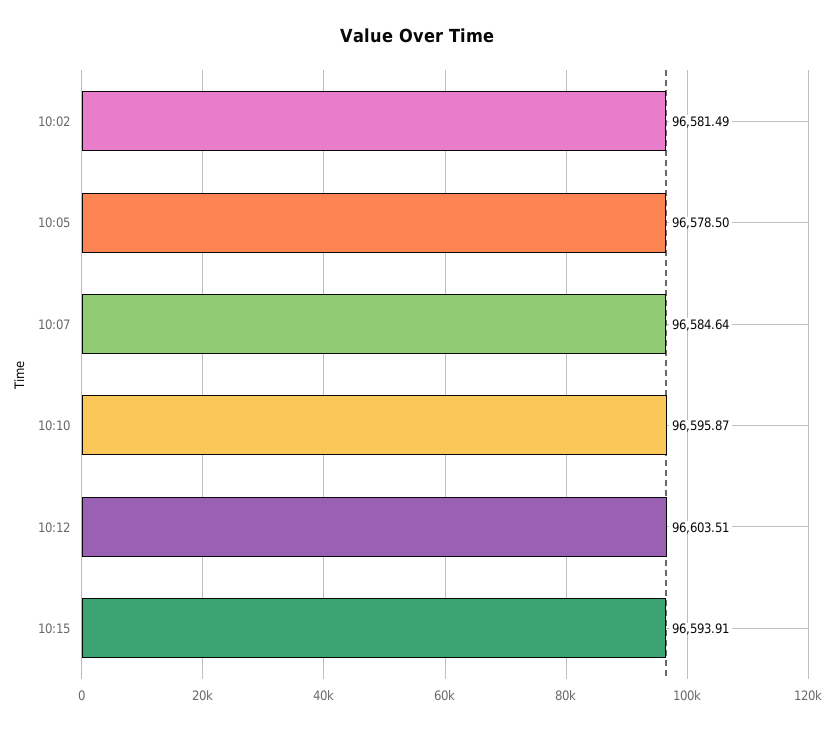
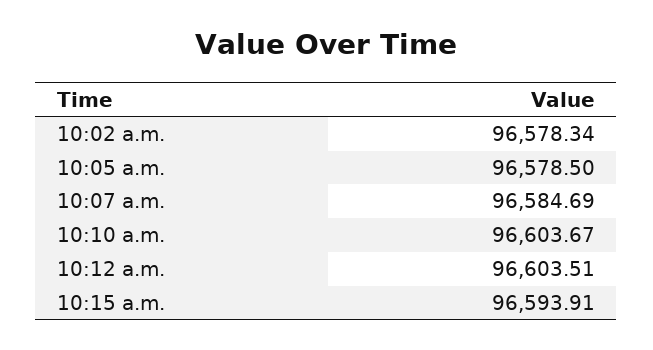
  {
-   "10:02": 96581.49,
+   "10:02": 96578.34,
    "10:05": 96578.5,
-   "10:07": 96584.64,
+   "10:07": 96584.69,
-   "10:10": 96595.87,
+   "10:10": 96603.67,
    "10:12": 96603.51,
    "10:15": 96593.91
  }

